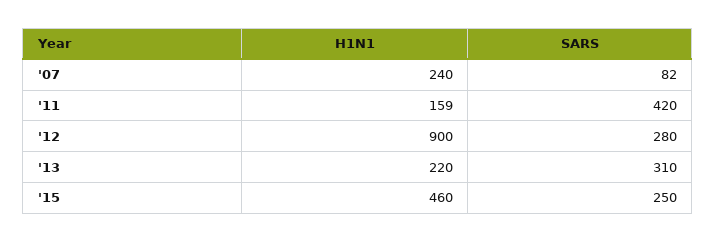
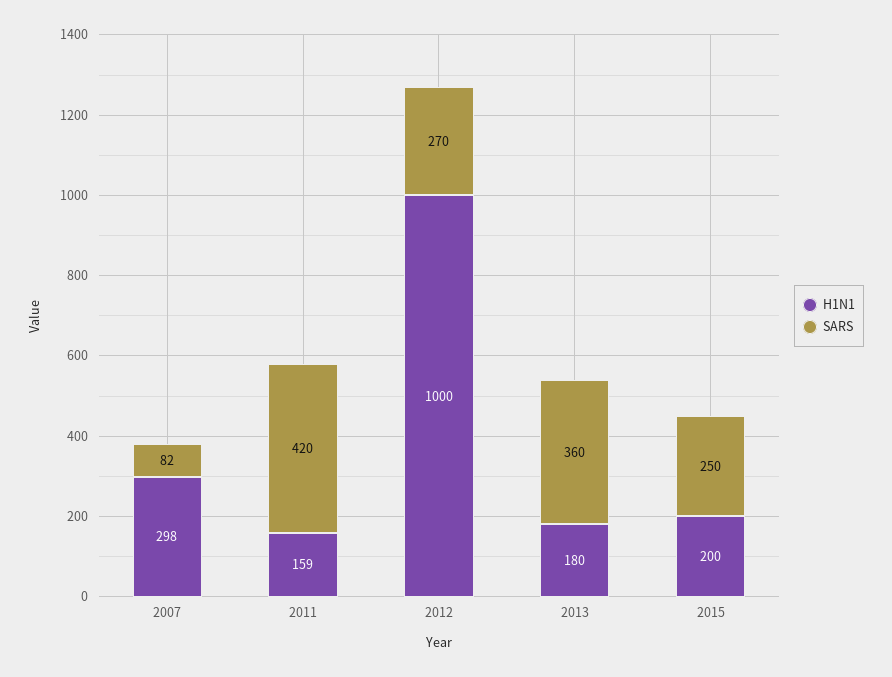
  {
    "H1N1": {
-     "'07": 240,
+     "'07": 298,
      "'11": 159,
-     "'12": 900,
+     "'12": 1000,
-     "'13": 220,
+     "'13": 180,
-     "'15": 460
+     "'15": 200
    },
    "SARS": {
      "'07": 82,
      "'11": 420,
-     "'12": 280,
+     "'12": 270,
-     "'13": 310,
+     "'13": 360,
      "'15": 250
    }
  }

